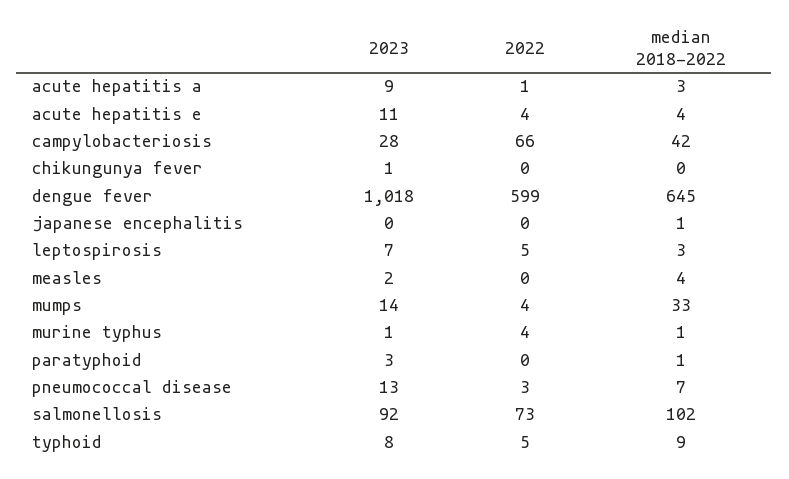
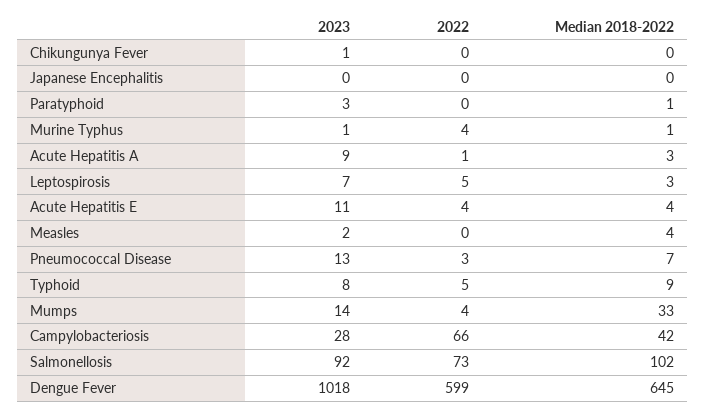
  {
    "2023": {
      "acute hepatitis a": 9,
      "acute hepatitis e": 11,
      "campylobacteriosis": 28,
      "chikungunya fever": 1,
      "dengue fever": 1018,
      "japanese encephalitis": 0,
      "leptospirosis": 7,
      "measles": 2,
      "mumps": 14,
      "murine typhus": 1,
      "paratyphoid": 3,
      "pneumococcal disease": 13,
      "salmonellosis": 92,
      "typhoid": 8
    },
    "2022": {
      "acute hepatitis a": 1,
      "acute hepatitis e": 4,
      "campylobacteriosis": 66,
      "chikungunya fever": 0,
      "dengue fever": 599,
      "japanese encephalitis": 0,
      "leptospirosis": 5,
      "measles": 0,
      "mumps": 4,
      "murine typhus": 4,
      "paratyphoid": 0,
      "pneumococcal disease": 3,
      "salmonellosis": 73,
      "typhoid": 5
    },
    "median 2018-2022": {
      "acute hepatitis a": 3,
      "acute hepatitis e": 4,
      "campylobacteriosis": 42,
      "chikungunya fever": 0,
      "dengue fever": 645,
-     "japanese encephalitis": 1,
+     "japanese encephalitis": 0,
      "leptospirosis": 3,
      "measles": 4,
      "mumps": 33,
      "murine typhus": 1,
      "paratyphoid": 1,
      "pneumococcal disease": 7,
      "salmonellosis": 102,
      "typhoid": 9
    }
  }

